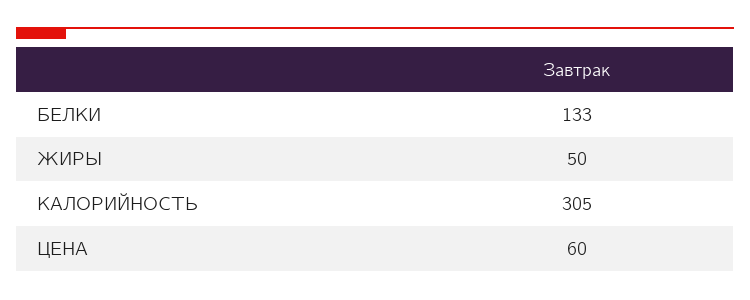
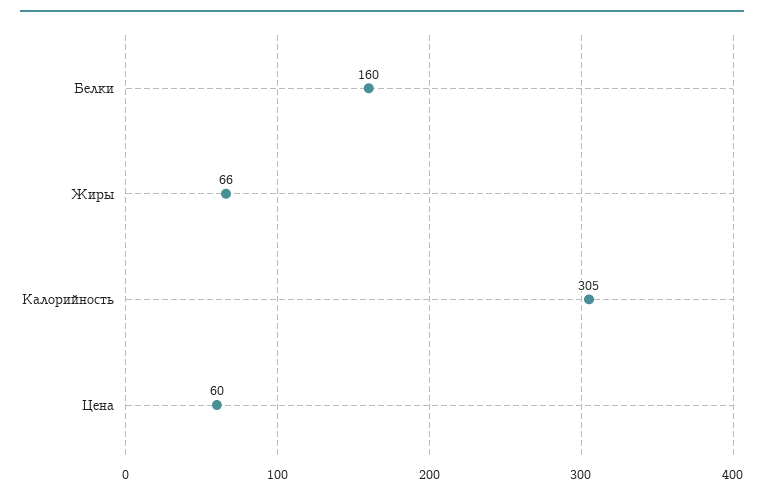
  {
-   "БЕЛКИ": 133,
+   "БЕЛКИ": 160,
-   "ЖИРЫ": 50,
+   "ЖИРЫ": 66,
    "КАЛОРИЙНОСТЬ": 305,
    "ЦЕНА": 60
  }

